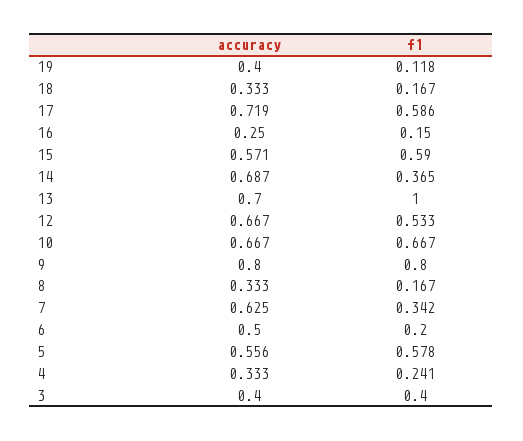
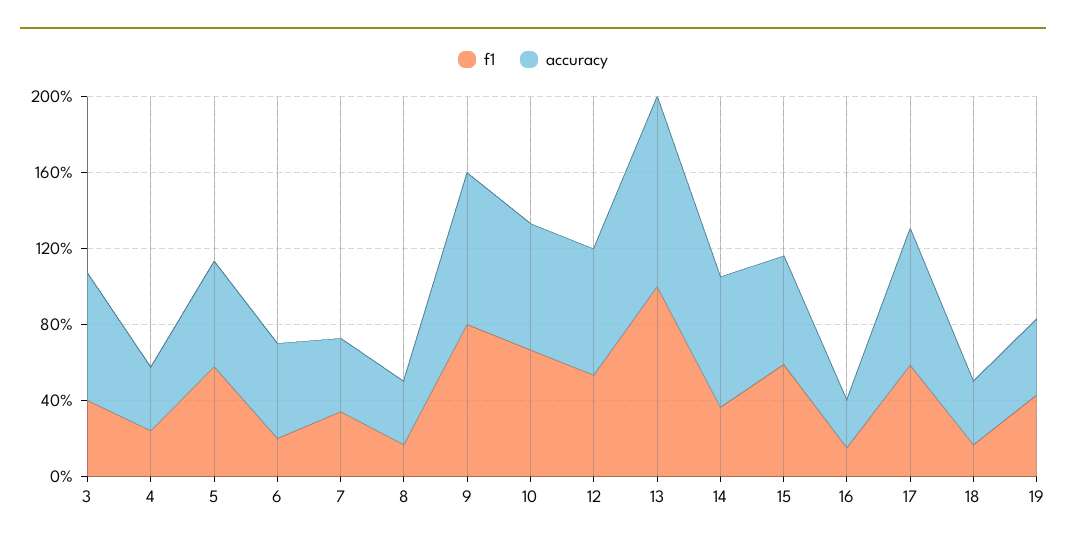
  {
    "accuracy": {
      "19": 0.4,
      "18": 0.333,
      "17": 0.719,
      "16": 0.25,
      "15": 0.571,
      "14": 0.687,
-     "13": 0.7,
+     "13": 1,
      "12": 0.667,
      "10": 0.667,
      "9": 0.8,
      "8": 0.333,
-     "7": 0.625,
+     "7": 0.4,
      "6": 0.5,
      "5": 0.556,
      "4": 0.333,
-     "3": 0.4
+     "3": 0.7
    },
    "f1": {
-     "19": 0.118,
+     "19": 0.4,
      "18": 0.167,
      "17": 0.586,
      "16": 0.15,
      "15": 0.59,
      "14": 0.365,
      "13": 1,
      "12": 0.533,
      "10": 0.667,
      "9": 0.8,
      "8": 0.167,
      "7": 0.342,
      "6": 0.2,
      "5": 0.578,
      "4": 0.241,
      "3": 0.4
    }
  }

